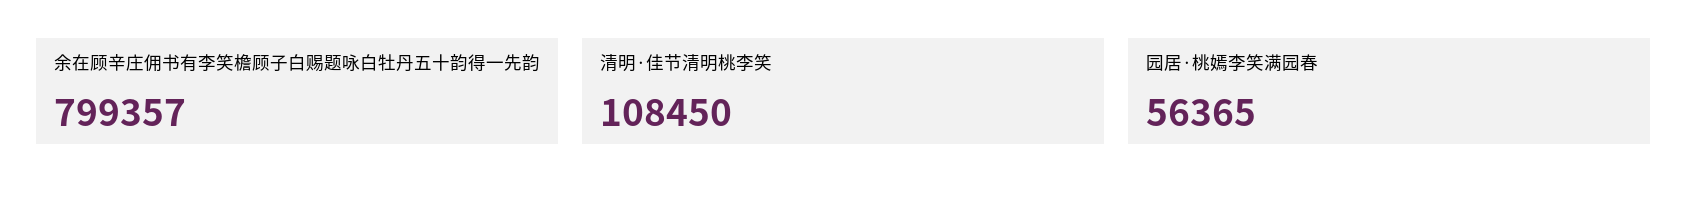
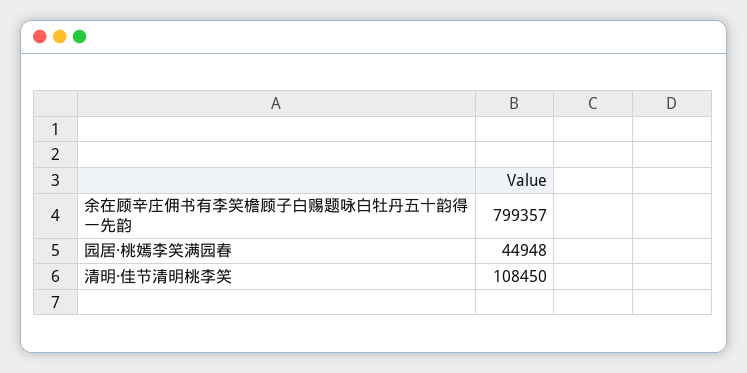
  {
    "余在顾辛庄佣书有李笑檐顾子白赐题咏白牡丹五十韵得一先韵": 799357,
    "清明·佳节清明桃李笑": 108450,
-   "园居·桃嫣李笑满园春": 56365
+   "园居·桃嫣李笑满园春": 44948
  }

